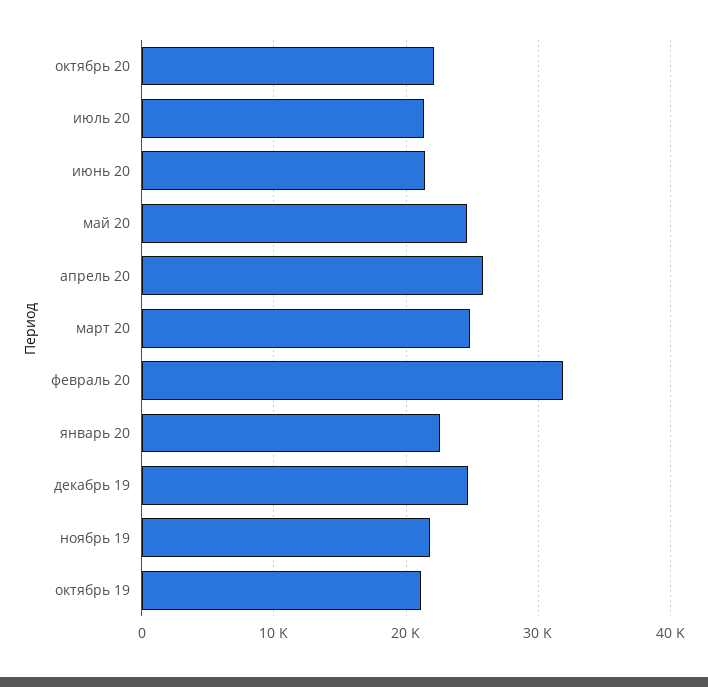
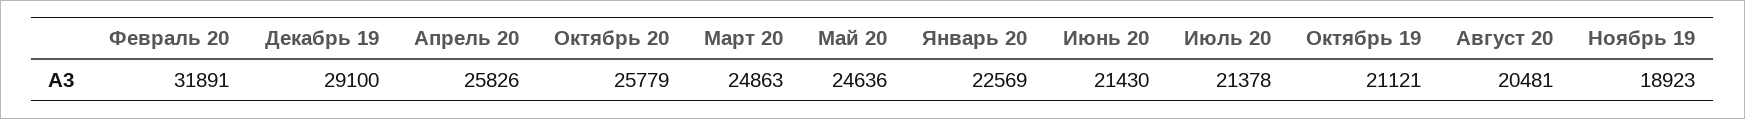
  {
-   "октябрь 20": 22000,
+   "октябрь 20": 25779,
    "июль 20": 21378,
    "июнь 20": 21430,
    "май 20": 24636,
    "апрель 20": 25826,
    "март 20": 24863,
    "февраль 20": 31891,
    "январь 20": 22569,
-   "декабрь 19": 25000,
+   "декабрь 19": 29100,
-   "ноябрь 19": 22000,
+   "ноябрь 19": 18923,
-   "октябрь 19": 21121
+   "октябрь 19": 21121,
+   "Август 20": 20481
  }

